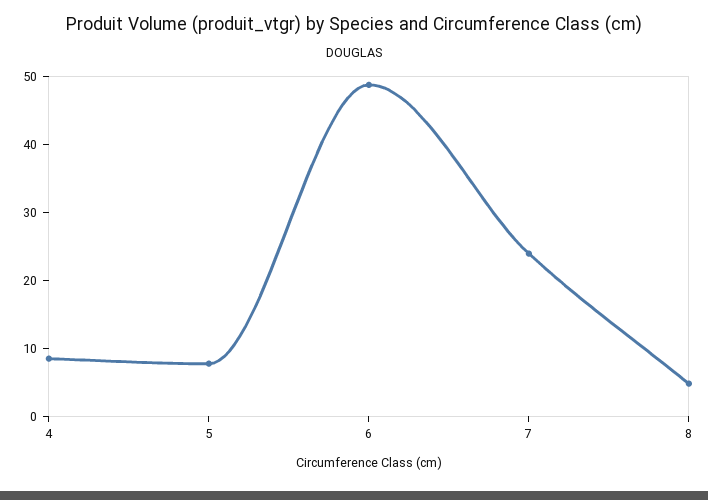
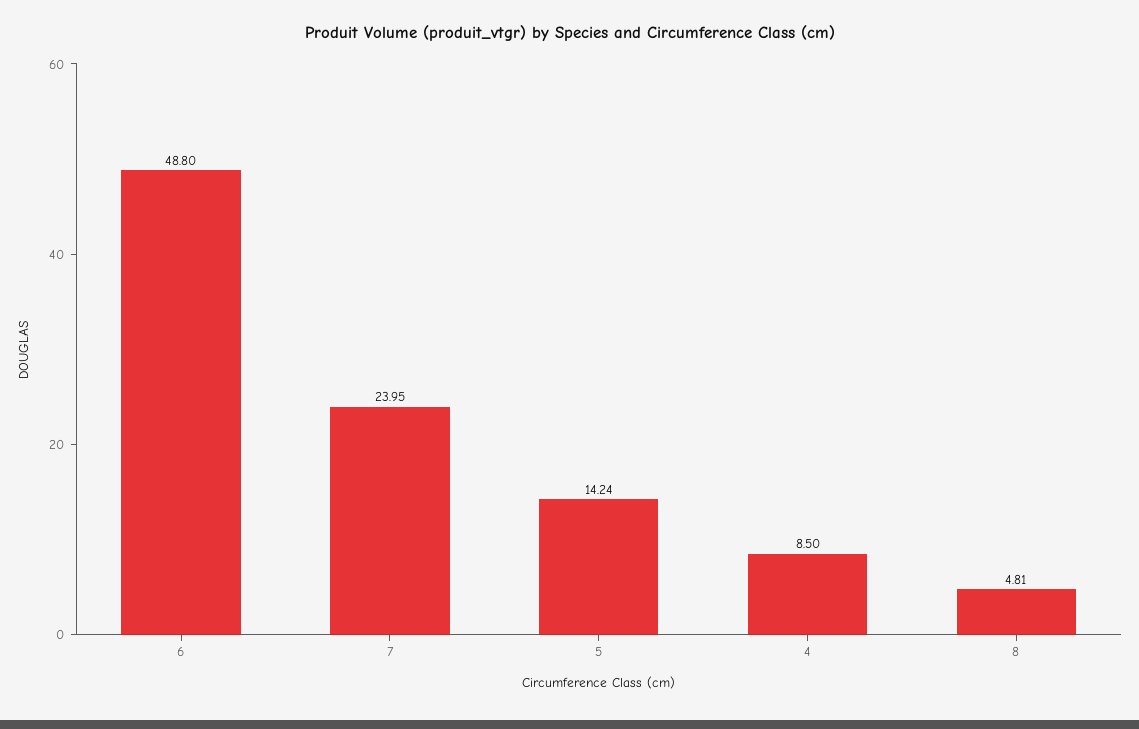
  {
    "4": 8.5,
-   "5": 8,
+   "5": 14.24,
    "6": 48.8,
    "7": 23.95,
    "8": 4.81
  }

